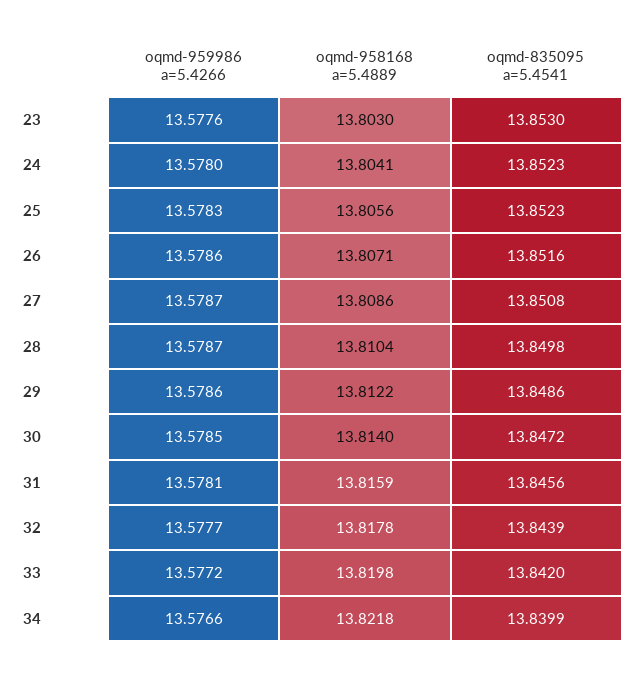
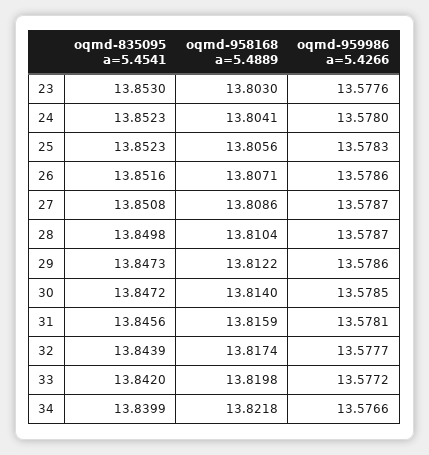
  {
    "oqmd-959986 a=5.4266": {
      "23": 13.5776,
      "24": 13.578,
      "25": 13.5783,
      "26": 13.5786,
      "27": 13.5787,
      "28": 13.5787,
      "29": 13.5786,
      "30": 13.5785,
      "31": 13.5781,
      "32": 13.5777,
      "33": 13.5772,
      "34": 13.5766
    },
    "oqmd-958168 a=5.4889": {
      "23": 13.803,
      "24": 13.8041,
      "25": 13.8056,
      "26": 13.8071,
      "27": 13.8086,
      "28": 13.8104,
      "29": 13.8122,
      "30": 13.814,
      "31": 13.8159,
-     "32": 13.8178,
+     "32": 13.8174,
      "33": 13.8198,
      "34": 13.8218
    },
    "oqmd-835095 a=5.4541": {
      "23": 13.853,
      "24": 13.8523,
      "25": 13.8523,
      "26": 13.8516,
      "27": 13.8508,
      "28": 13.8498,
-     "29": 13.8486,
+     "29": 13.8473,
      "30": 13.8472,
      "31": 13.8456,
      "32": 13.8439,
      "33": 13.842,
      "34": 13.8399
    }
  }

